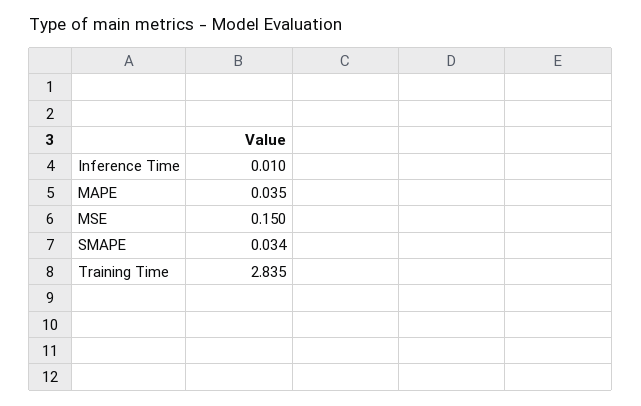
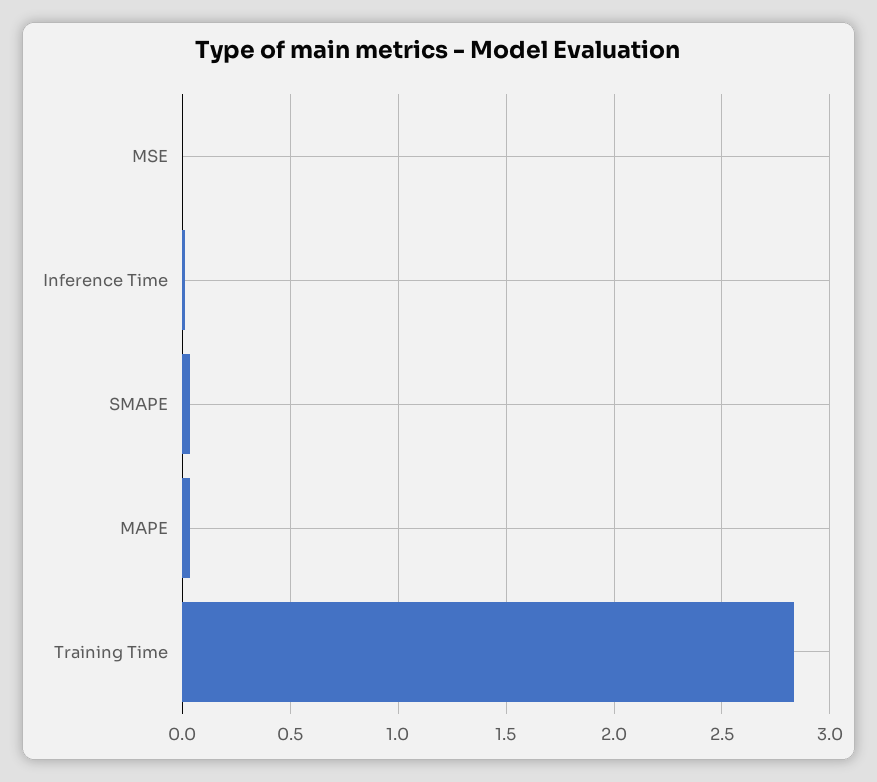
  {
    "Inference Time": 0.01,
    "MAPE": 0.035,
-   "MSE": 0.15,
+   "MSE": 0,
    "SMAPE": 0.034,
    "Training Time": 2.835
  }

